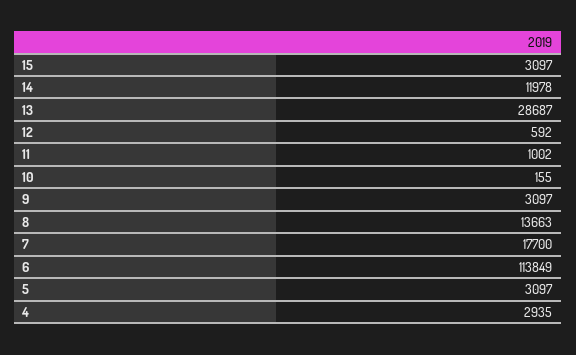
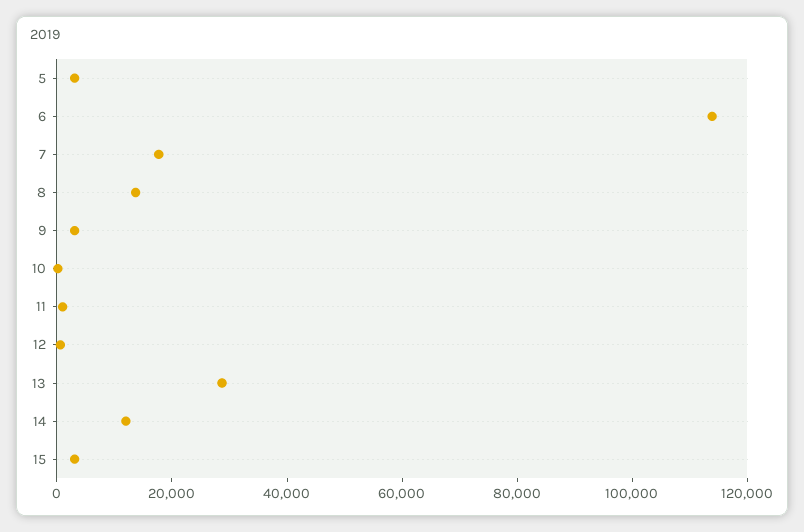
  {
    "15": 3097,
    "14": 11978,
    "13": 28687,
    "12": 592,
    "11": 1002,
    "10": 155,
    "9": 3097,
    "8": 13663,
    "7": 17700,
    "6": 113849,
-   "5": 3097,
+   "5": 3097
-   "4": 2935
  }

